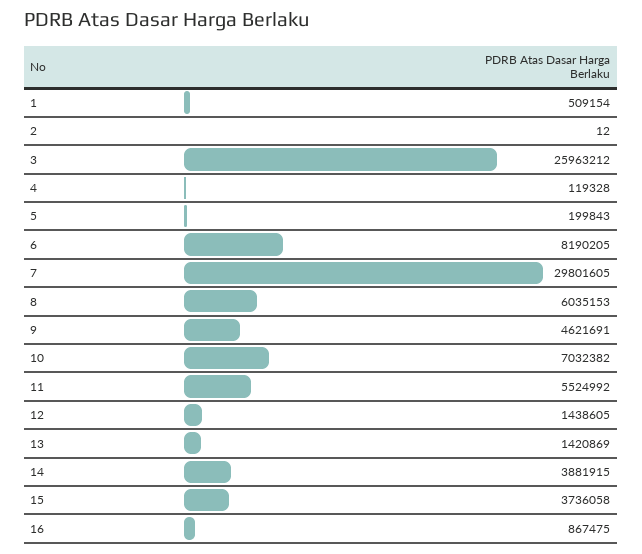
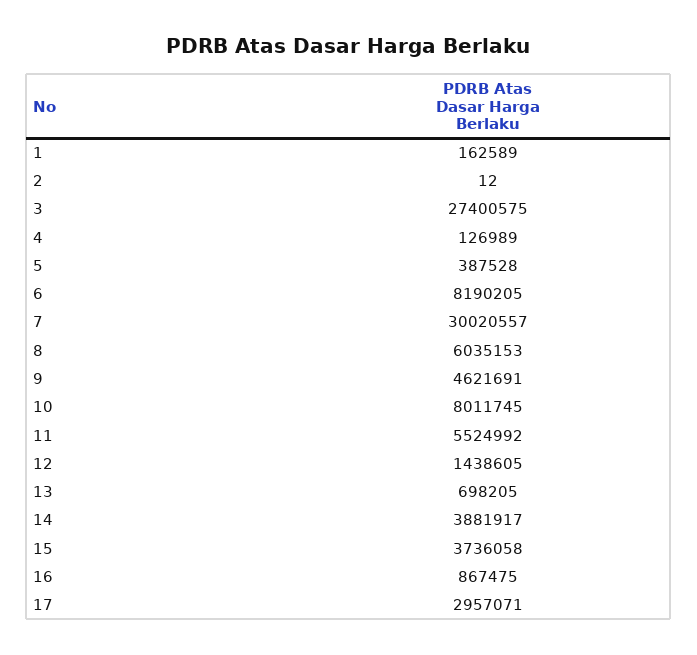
  {
-   "1": 509154,
+   "1": 162589,
    "2": 12,
-   "3": 25963212,
+   "3": 27400575,
-   "4": 119328,
+   "4": 126989,
-   "5": 199843,
+   "5": 387528,
    "6": 8190205,
-   "7": 29801605,
+   "7": 30020557,
    "8": 6035153,
    "9": 4621691,
-   "10": 7032382,
+   "10": 8011745,
    "11": 5524992,
    "12": 1438605,
-   "13": 1420869,
+   "13": 698205,
-   "14": 3881915,
+   "14": 3881917,
    "15": 3736058,
-   "16": 867475
+   "16": 867475,
+   "17": 2957071
  }

